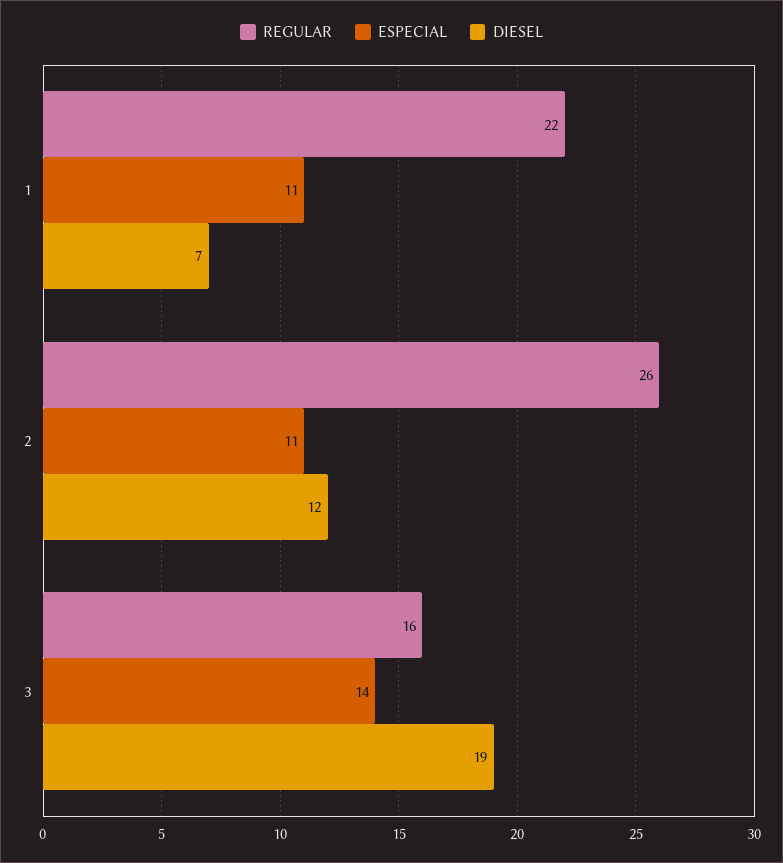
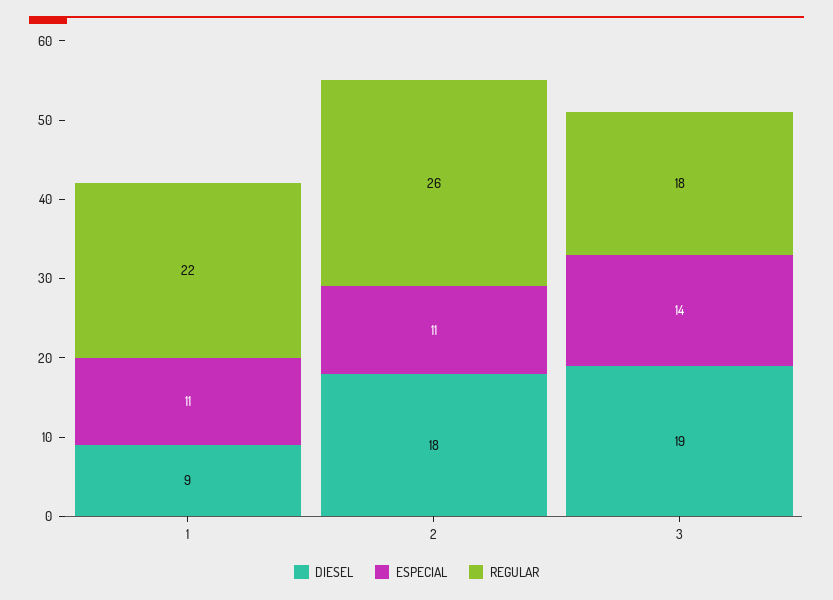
  {
    "REGULAR": {
      "1": 22,
      "2": 26,
-     "3": 16
+     "3": 18
    },
    "ESPECIAL": {
      "1": 11,
      "2": 11,
      "3": 14
    },
    "DIESEL": {
-     "1": 7,
+     "1": 9,
-     "2": 12,
+     "2": 18,
      "3": 19
    }
  }

